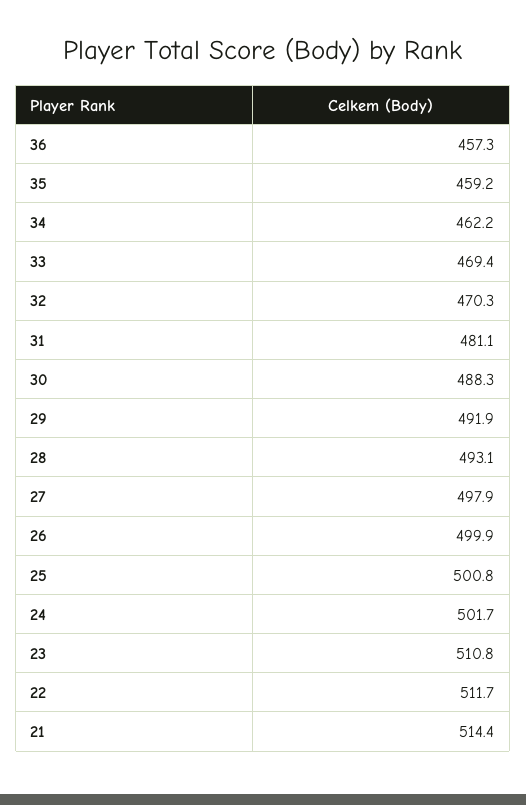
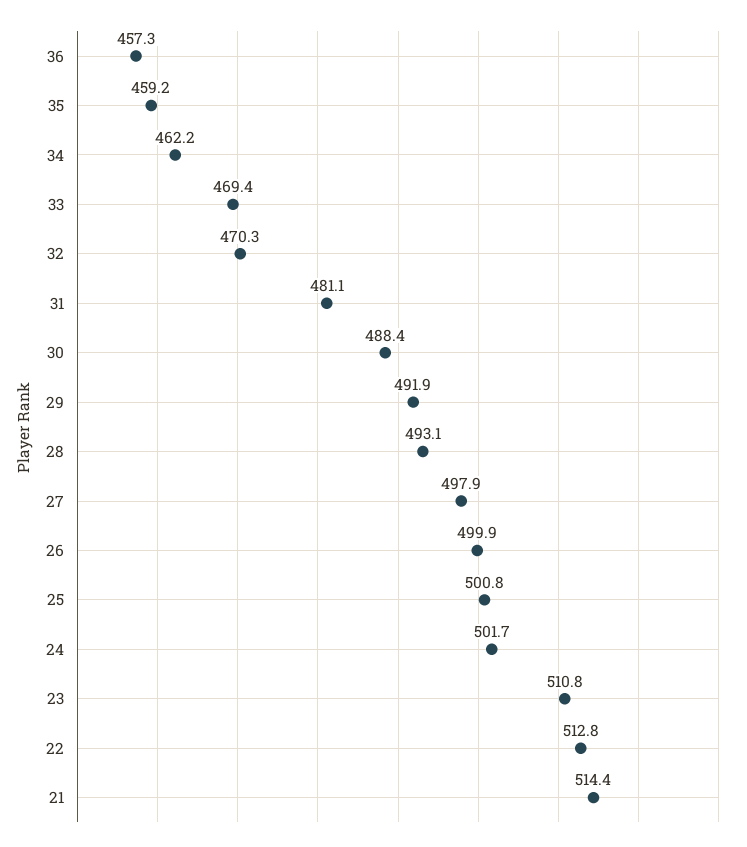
  {
    "36": 457.3,
    "35": 459.2,
    "34": 462.2,
    "33": 469.4,
    "32": 470.3,
    "31": 481.1,
-   "30": 488.3,
+   "30": 488.4,
    "29": 491.9,
    "28": 493.1,
    "27": 497.9,
    "26": 499.9,
    "25": 500.8,
    "24": 501.7,
    "23": 510.8,
-   "22": 511.7,
+   "22": 512.8,
    "21": 514.4
  }

